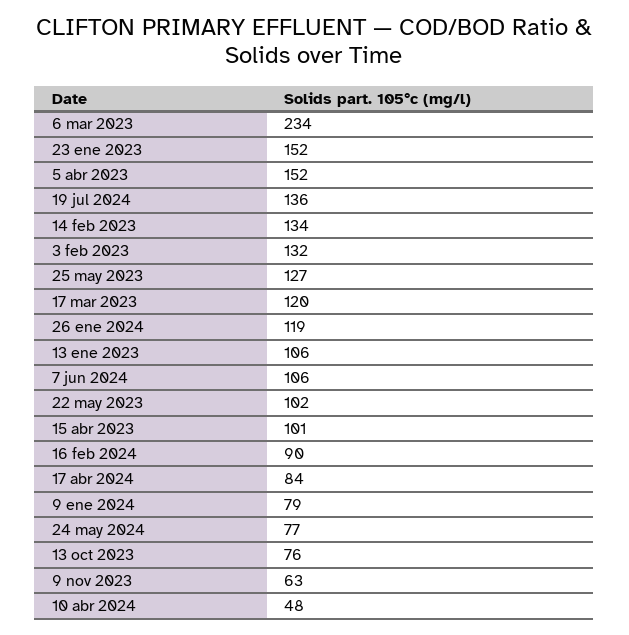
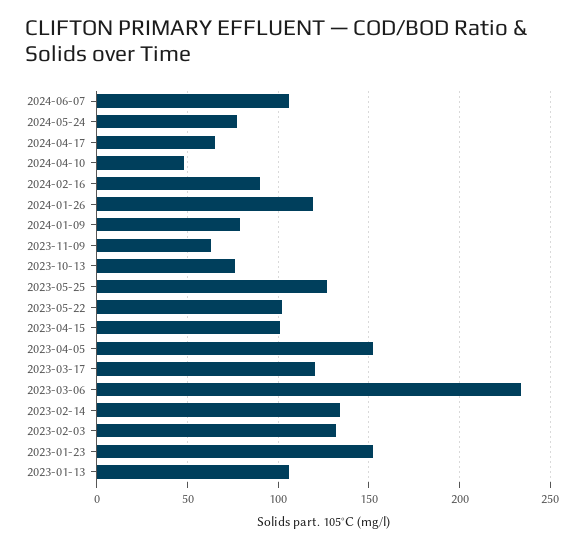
  {
    "6 mar 2023": 234,
    "23 ene 2023": 152,
    "5 abr 2023": 152,
-   "19 jul 2024": 136,
    "14 feb 2023": 134,
    "3 feb 2023": 132,
    "25 may 2023": 127,
    "17 mar 2023": 120,
    "26 ene 2024": 119,
    "13 ene 2023": 106,
    "7 jun 2024": 106,
    "22 may 2023": 102,
    "15 abr 2023": 101,
    "16 feb 2024": 90,
-   "17 abr 2024": 84,
+   "17 abr 2024": 65,
    "9 ene 2024": 79,
    "24 may 2024": 77,
    "13 oct 2023": 76,
    "9 nov 2023": 63,
    "10 abr 2024": 48
  }

